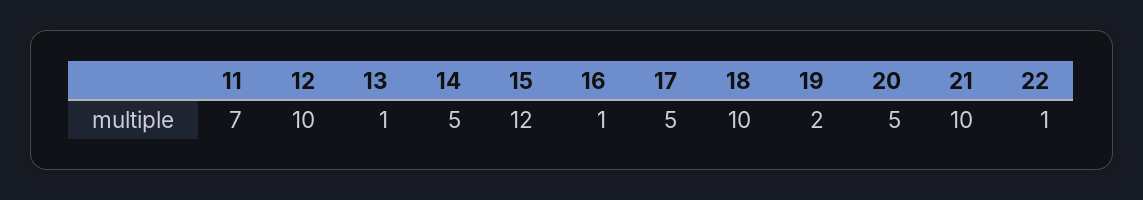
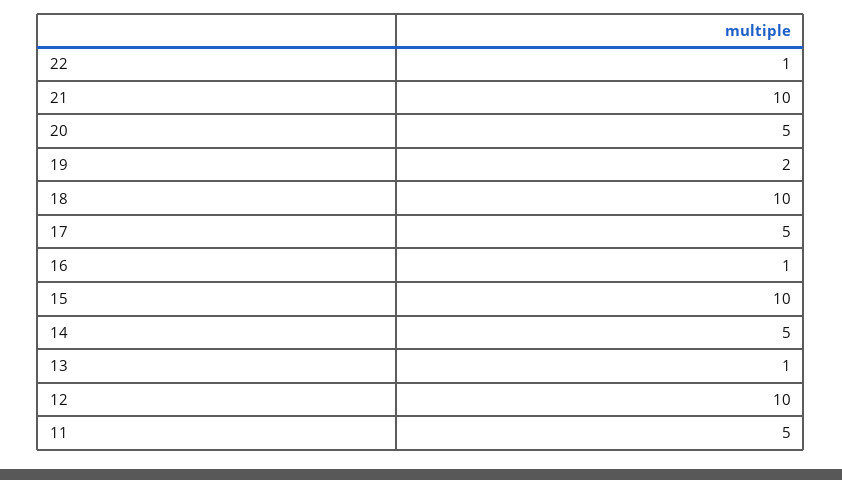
  {
-   "11": 7,
+   "11": 5,
    "12": 10,
    "13": 1,
    "14": 5,
-   "15": 12,
+   "15": 10,
    "16": 1,
    "17": 5,
    "18": 10,
    "19": 2,
    "20": 5,
    "21": 10,
    "22": 1
  }

